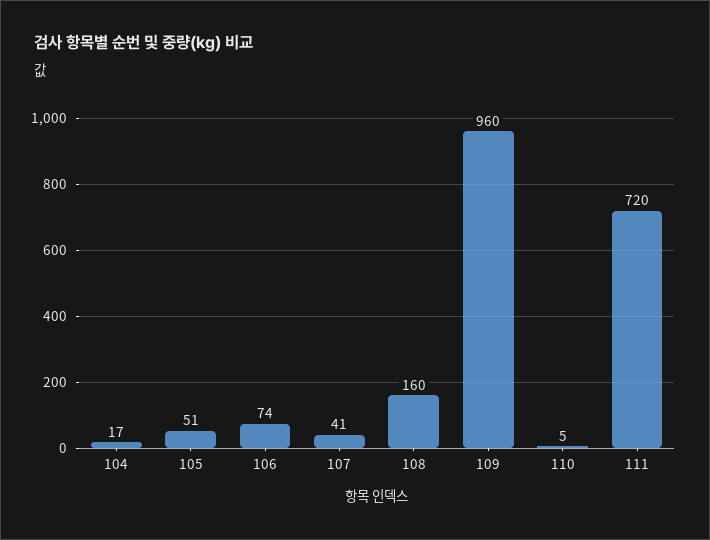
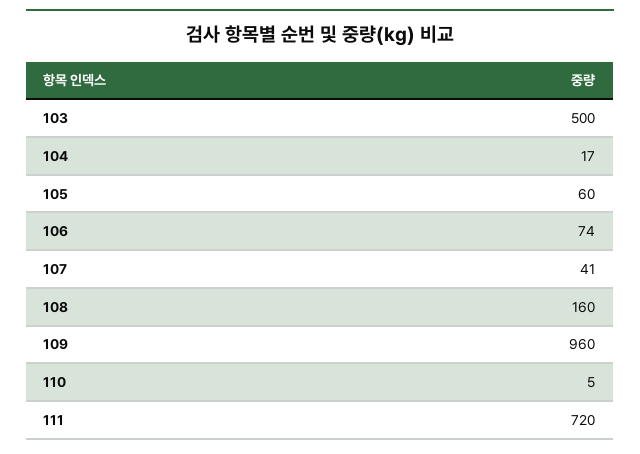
  {
    "104": 17,
-   "105": 51,
+   "105": 60,
    "106": 74,
    "107": 41,
    "108": 160,
    "109": 960,
    "110": 5,
-   "111": 720
+   "111": 720,
+   "103": 500
  }

